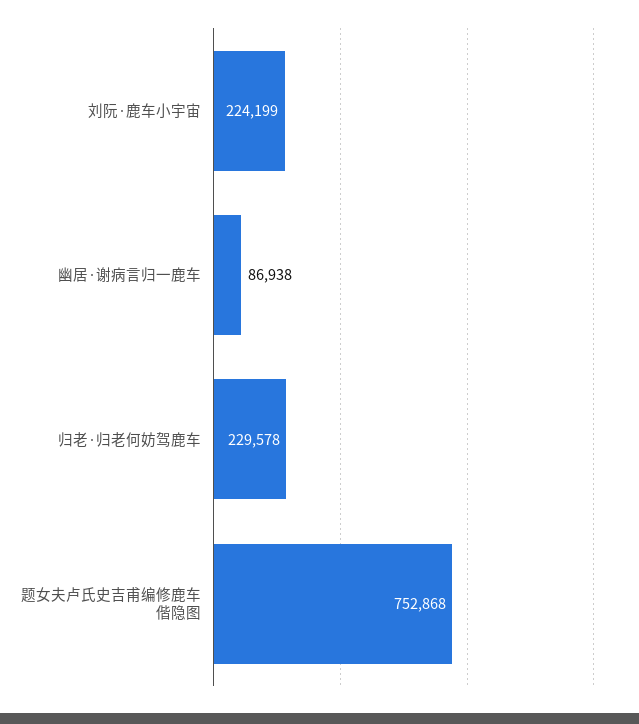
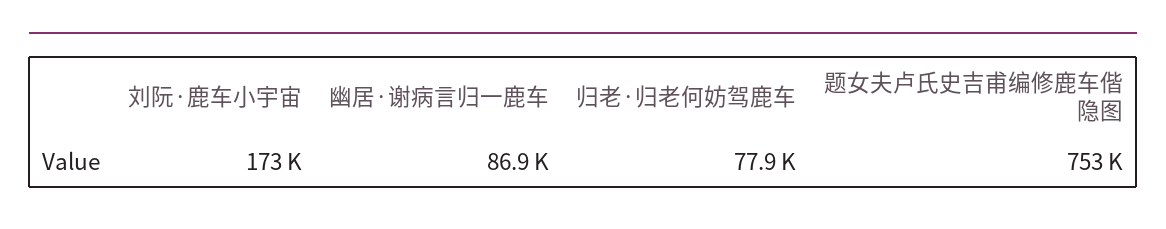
  {
-   "刘阮·鹿车小宇宙": 224199,
+   "刘阮·鹿车小宇宙": 173000,
    "幽居·谢病言归一鹿车": 86938,
-   "归老·归老何妨驾鹿车": 229578,
+   "归老·归老何妨驾鹿车": 77900,
    "题女夫卢氏史吉甫编修鹿车偕隐图": 752868
  }

